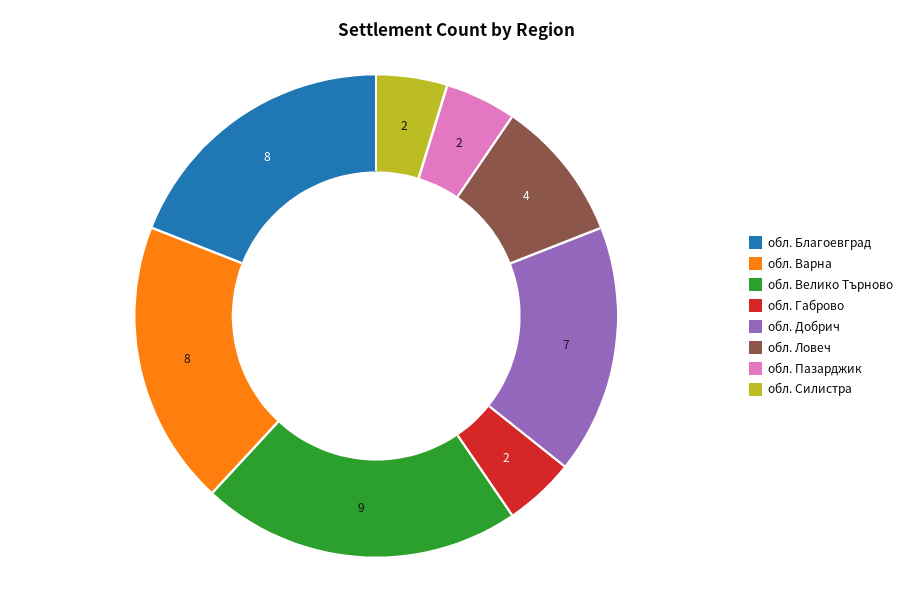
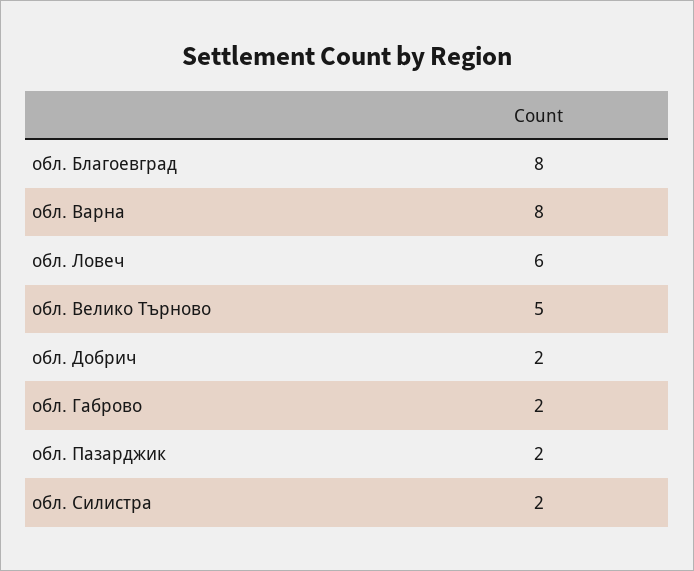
  {
    "обл. Благоевград": 8,
    "обл. Варна": 8,
-   "обл. Велико Търново": 9,
+   "обл. Велико Търново": 5,
    "обл. Габрово": 2,
-   "обл. Добрич": 7,
+   "обл. Добрич": 2,
-   "обл. Ловеч": 4,
+   "обл. Ловеч": 6,
    "обл. Пазарджик": 2,
    "обл. Силистра": 2
  }

